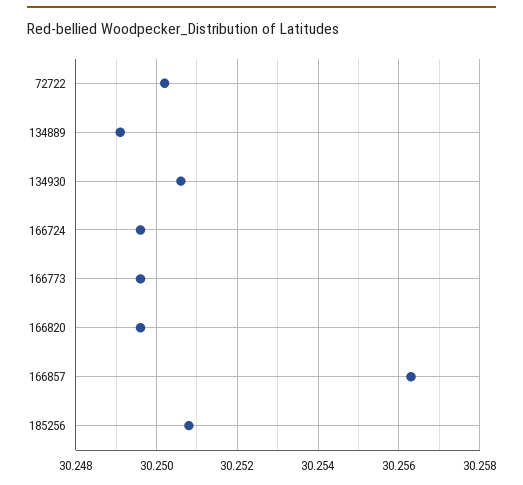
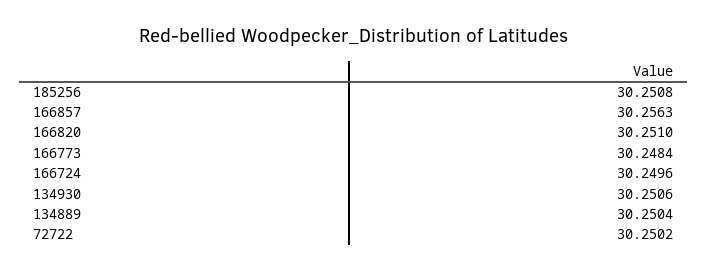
  {
    "72722": 30.2502,
-   "134889": 30.249,
+   "134889": 30.2504,
    "134930": 30.2506,
    "166724": 30.2496,
-   "166773": 30.2495,
+   "166773": 30.2484,
-   "166820": 30.2495,
+   "166820": 30.251,
    "166857": 30.2563,
    "185256": 30.2508
  }

